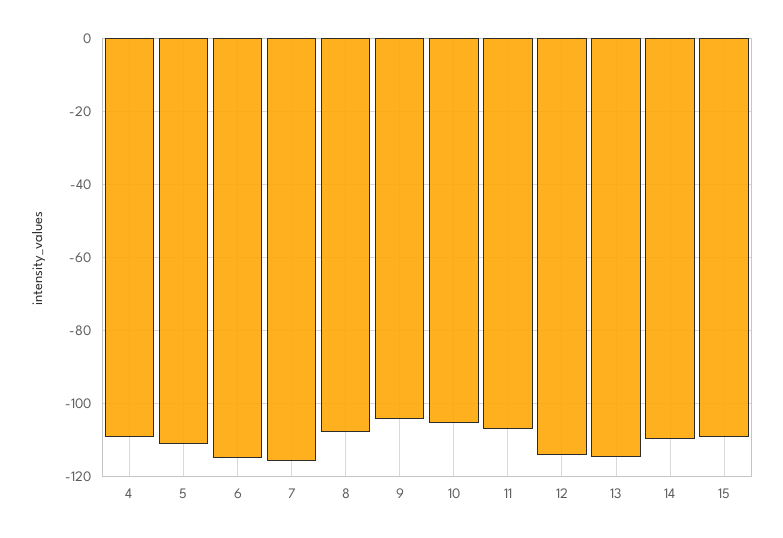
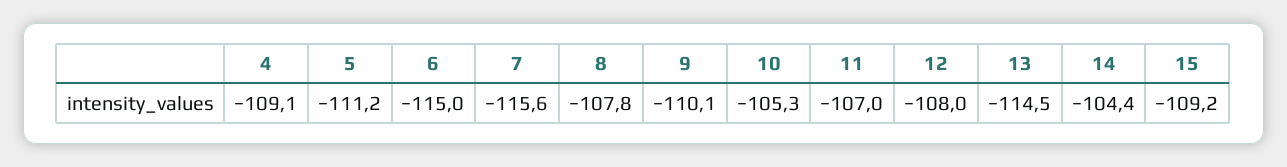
  {
    "4": -109.1,
    "5": -111.2,
    "6": -115,
    "7": -115.6,
    "8": -107.8,
-   "9": -104,
+   "9": -110.1,
    "10": -105.3,
    "11": -107,
-   "12": -114,
+   "12": -108,
    "13": -114.5,
-   "14": -110,
+   "14": -104.4,
    "15": -109.2
  }

